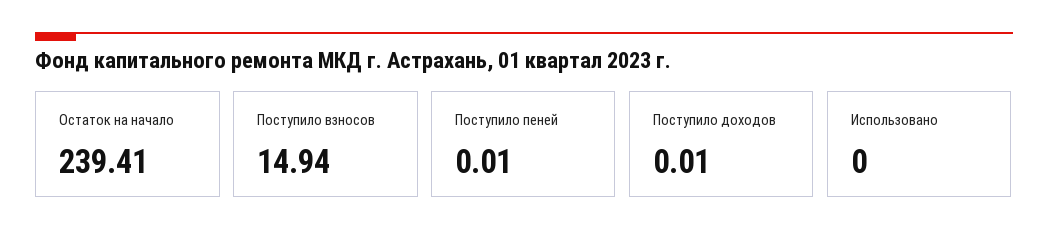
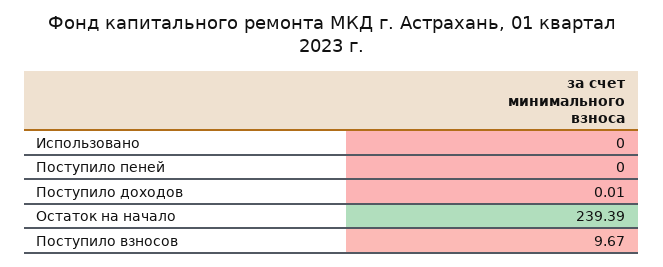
  {
-   "Остаток на начало": 239.41,
+   "Остаток на начало": 239.39,
-   "Поступило взносов": 14.94,
+   "Поступило взносов": 9.67,
-   "Поступило пеней": 0.01,
+   "Поступило пеней": 0,
    "Поступило доходов": 0.01,
    "Использовано": 0
  }

